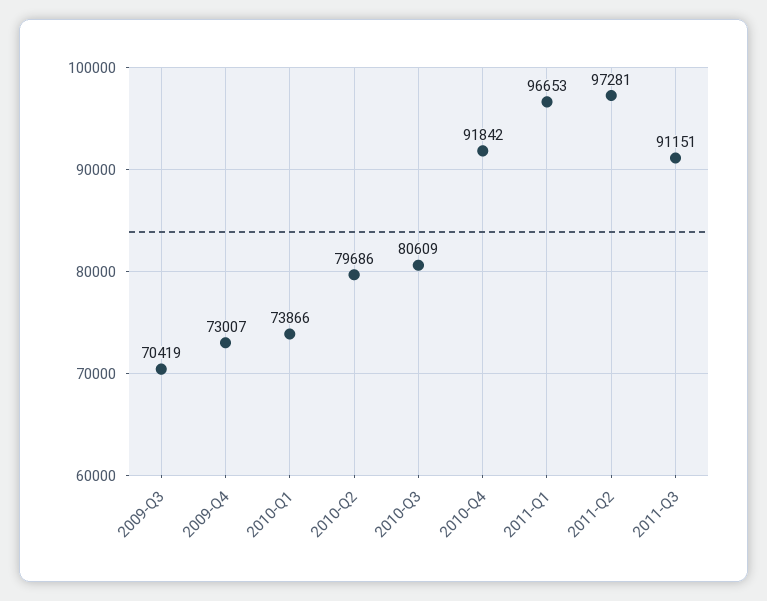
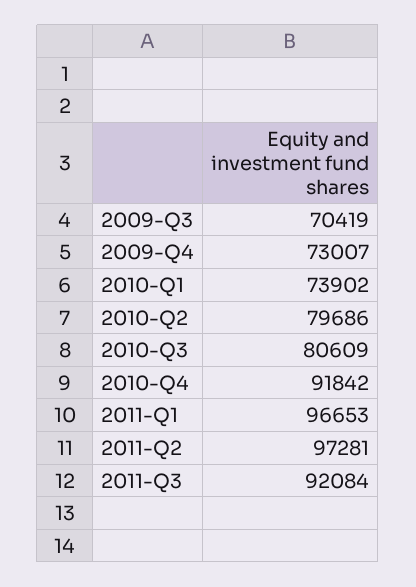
  {
    "2009-Q3": 70419,
    "2009-Q4": 73007,
-   "2010-Q1": 73866,
+   "2010-Q1": 73902,
    "2010-Q2": 79686,
    "2010-Q3": 80609,
    "2010-Q4": 91842,
    "2011-Q1": 96653,
    "2011-Q2": 97281,
-   "2011-Q3": 91151
+   "2011-Q3": 92084
  }

